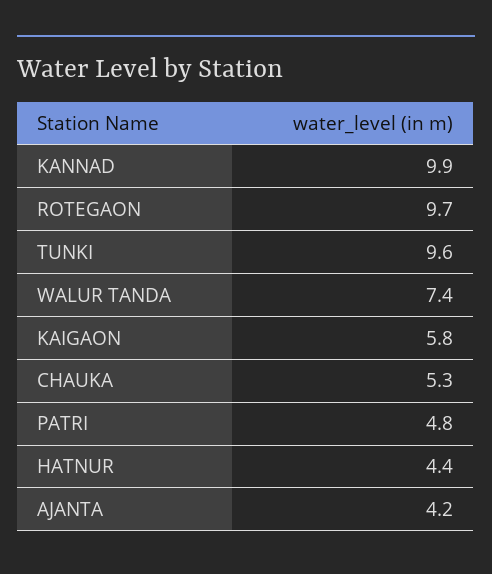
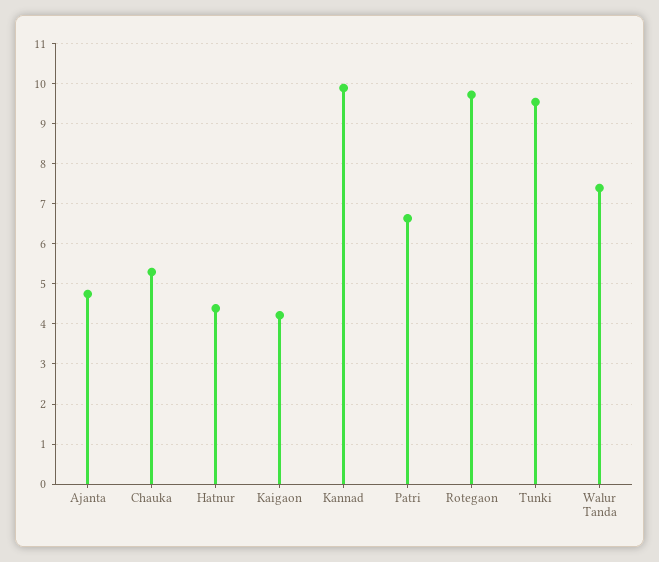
  {
    "KANNAD": 9.9,
    "ROTEGAON": 9.7,
    "TUNKI": 9.6,
    "WALUR TANDA": 7.4,
-   "KAIGAON": 5.8,
+   "KAIGAON": 4.2,
    "CHAUKA": 5.3,
-   "PATRI": 4.8,
+   "PATRI": 6.6,
    "HATNUR": 4.4,
-   "AJANTA": 4.2
+   "AJANTA": 4.8
  }

